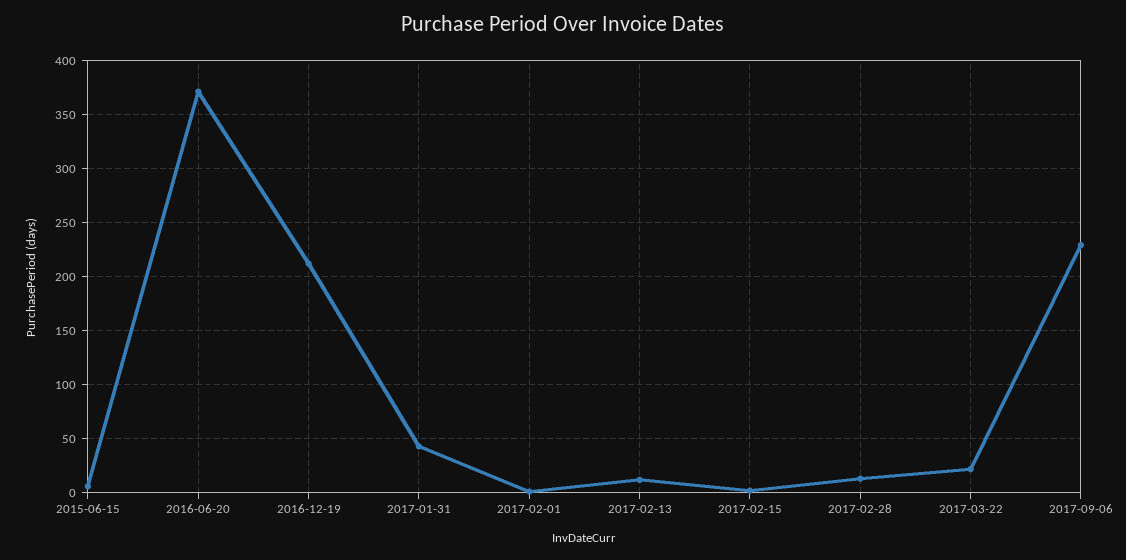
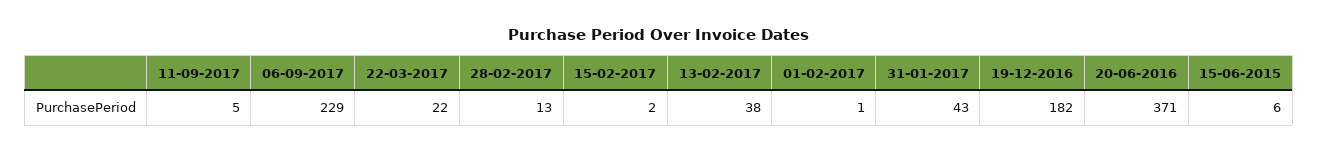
  {
    "2015-06-15": 6,
    "2016-06-20": 371,
-   "2016-12-19": 210,
+   "2016-12-19": 182,
    "2017-01-31": 43,
    "2017-02-01": 1,
-   "2017-02-13": 10,
+   "2017-02-13": 38,
    "2017-02-15": 2,
    "2017-02-28": 13,
    "2017-03-22": 22,
-   "2017-09-06": 229
+   "2017-09-06": 229,
+   "11-09-2017": 5
  }

